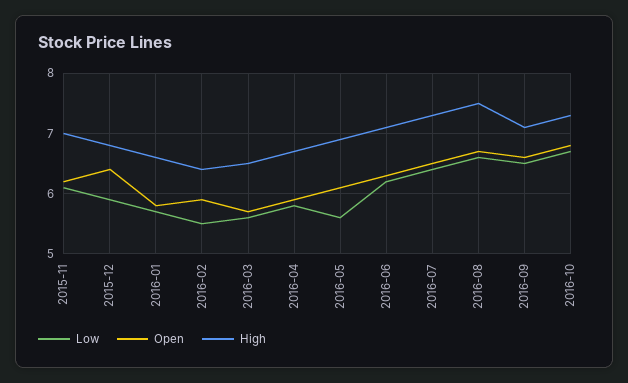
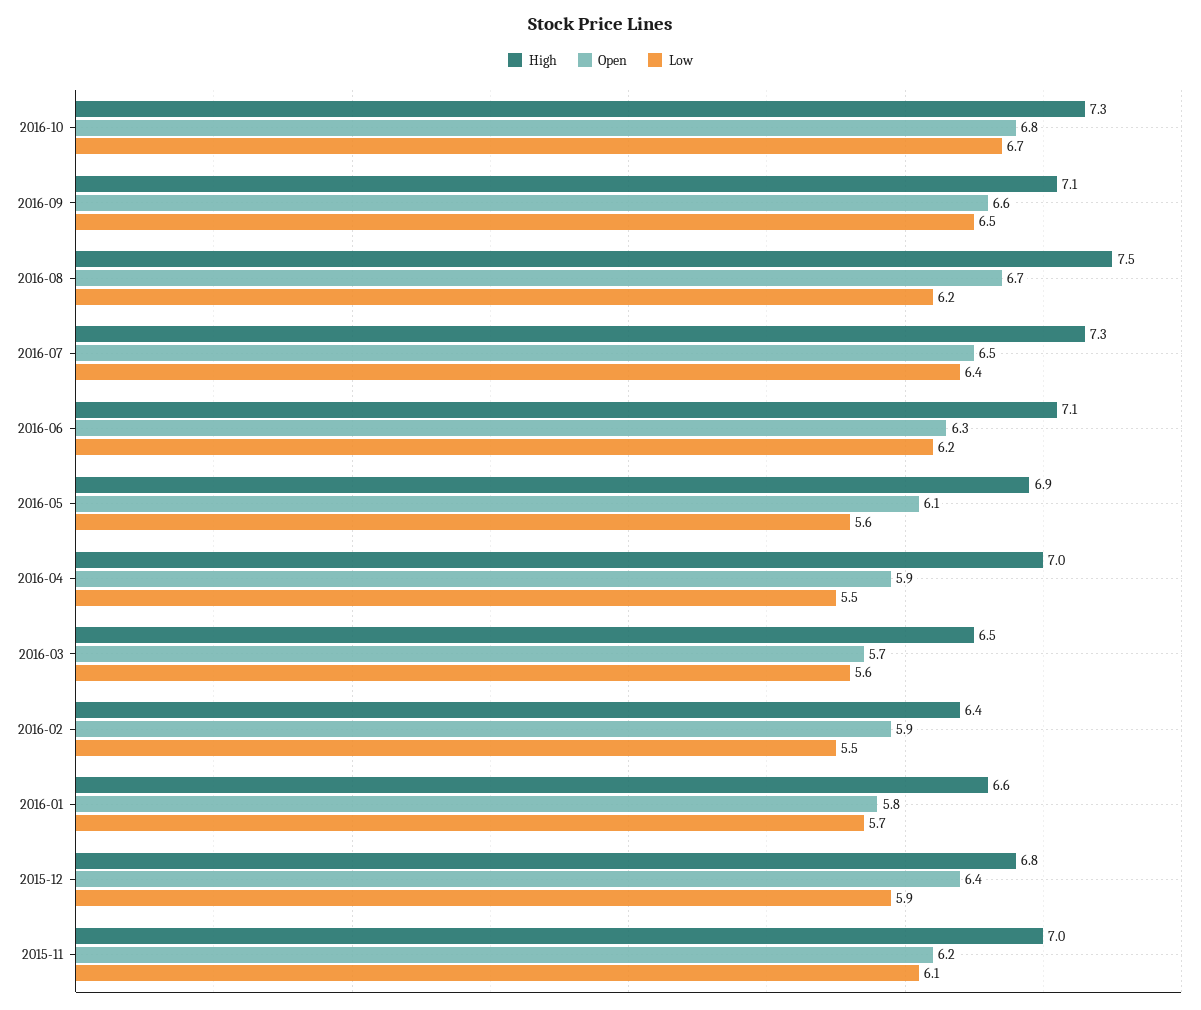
  {
    "Low": {
      "2015-11": 6.1,
      "2015-12": 5.9,
      "2016-01": 5.7,
      "2016-02": 5.5,
      "2016-03": 5.6,
-     "2016-04": 5.8,
+     "2016-04": 5.5,
      "2016-05": 5.6,
      "2016-06": 6.2,
      "2016-07": 6.4,
-     "2016-08": 6.6,
+     "2016-08": 6.2,
      "2016-09": 6.5,
      "2016-10": 6.7
    },
    "Open": {
      "2015-11": 6.2,
      "2015-12": 6.4,
      "2016-01": 5.8,
      "2016-02": 5.9,
      "2016-03": 5.7,
      "2016-04": 5.9,
      "2016-05": 6.1,
      "2016-06": 6.3,
      "2016-07": 6.5,
      "2016-08": 6.7,
      "2016-09": 6.6,
      "2016-10": 6.8
    },
    "High": {
      "2015-11": 7,
      "2015-12": 6.8,
      "2016-01": 6.6,
      "2016-02": 6.4,
      "2016-03": 6.5,
-     "2016-04": 6.7,
+     "2016-04": 7,
      "2016-05": 6.9,
      "2016-06": 7.1,
      "2016-07": 7.3,
      "2016-08": 7.5,
      "2016-09": 7.1,
      "2016-10": 7.3
    }
  }

